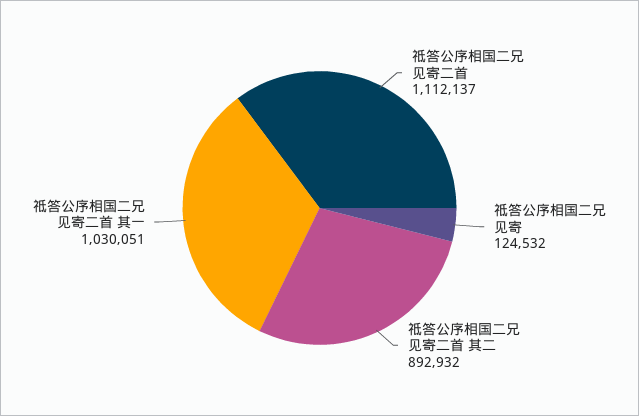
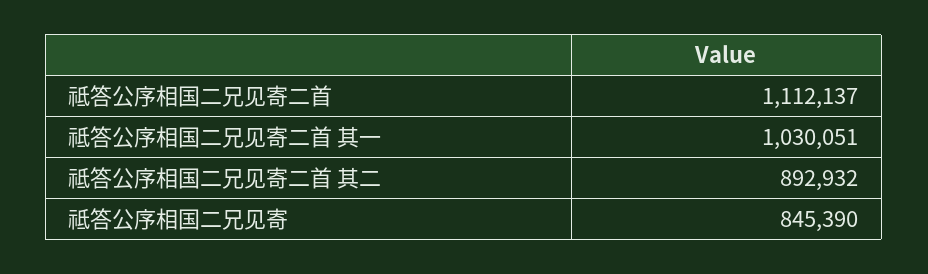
  {
    "祗答公序相国二兄见寄二首": 1112137,
-   "祗答公序相国二兄见寄": 124532,
+   "祗答公序相国二兄见寄": 845390,
    "祗答公序相国二兄见寄二首 其二": 892932,
    "祗答公序相国二兄见寄二首 其一": 1030051
  }

